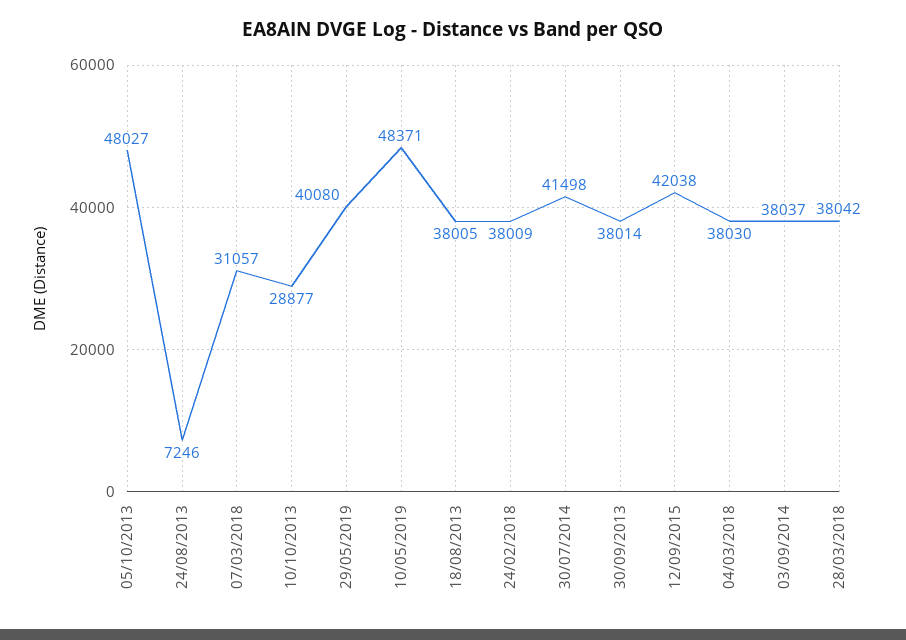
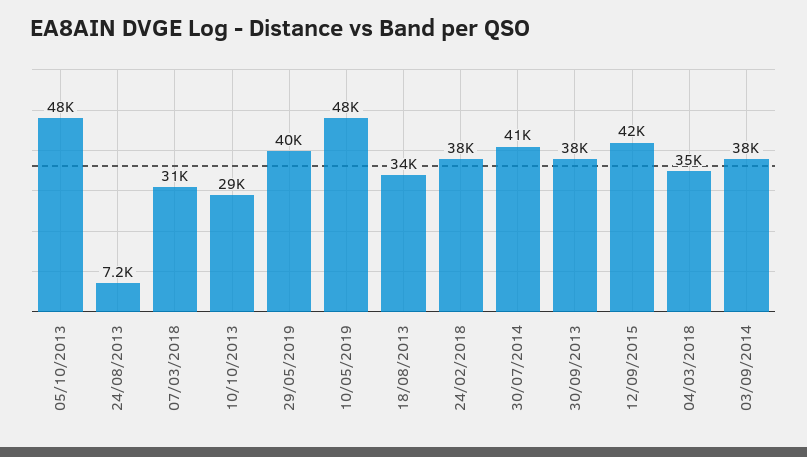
  {
    "05/10/2013": 48027,
    "24/08/2013": 7246,
    "07/03/2018": 31057,
    "10/10/2013": 28877,
    "29/05/2019": 40080,
    "10/05/2019": 48371,
-   "18/08/2013": 38005,
+   "18/08/2013": 34000,
    "24/02/2018": 38009,
    "30/07/2014": 41498,
    "30/09/2013": 38014,
    "12/09/2015": 42038,
-   "04/03/2018": 38030,
+   "04/03/2018": 35000,
-   "03/09/2014": 38037,
+   "03/09/2014": 38037
-   "28/03/2018": 38042
  }

